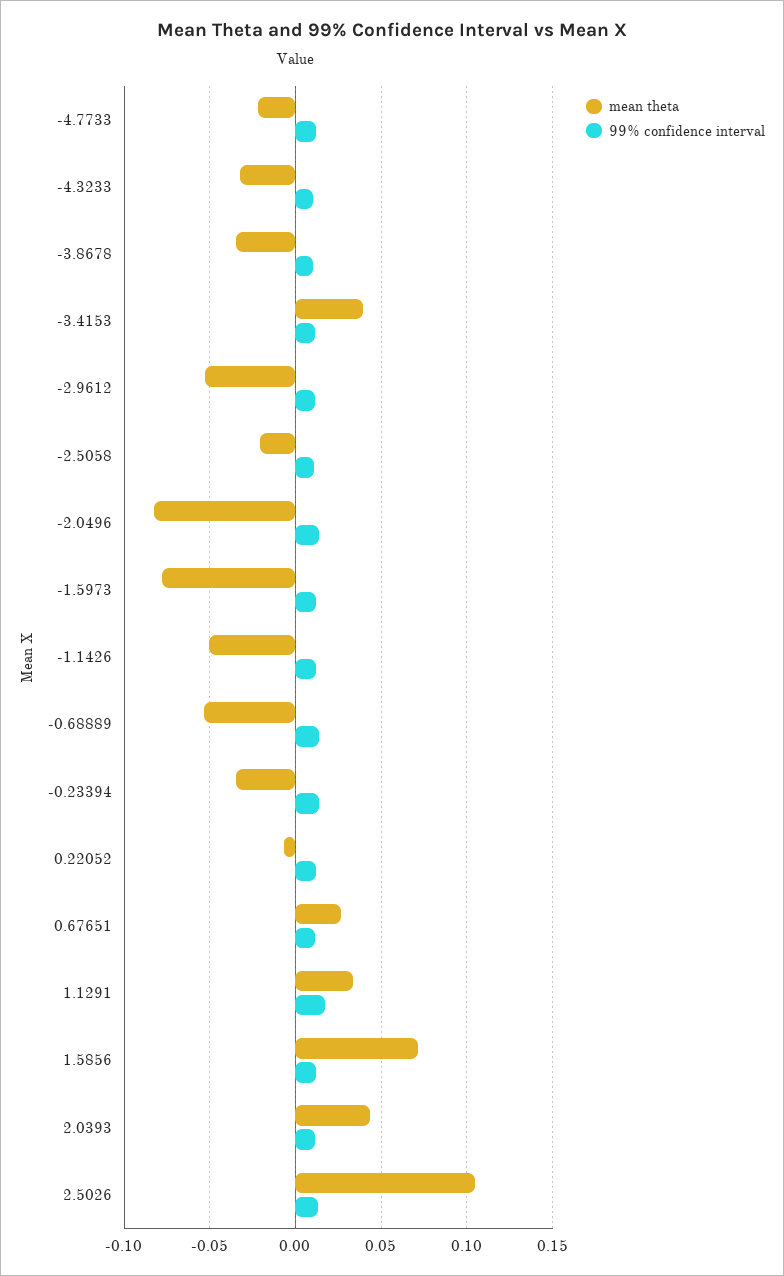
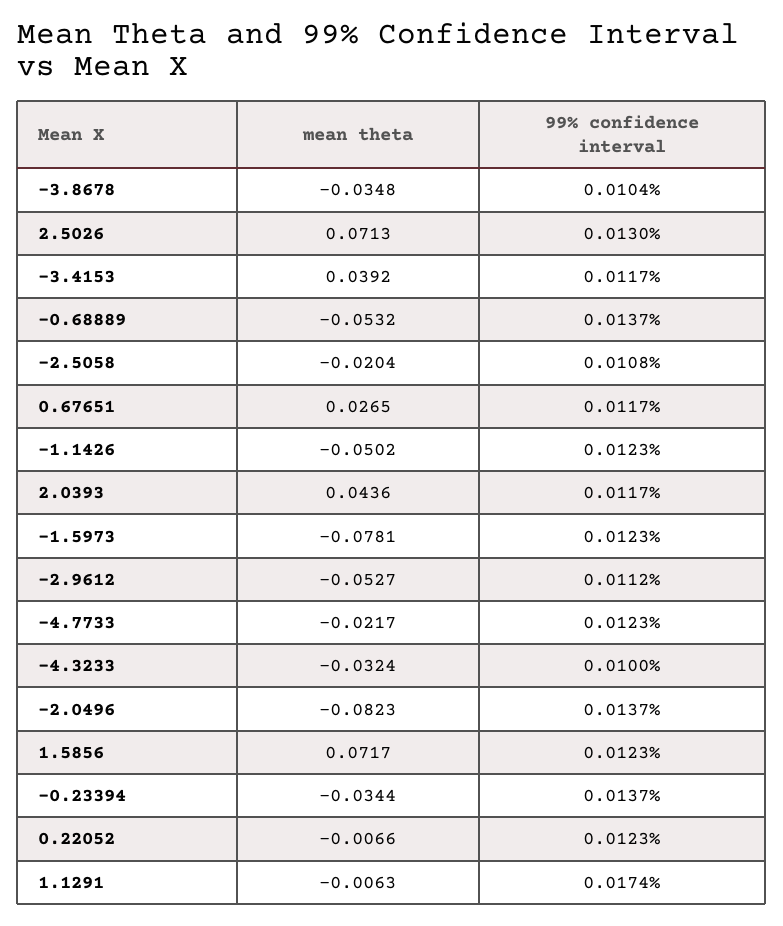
  {
    "mean theta": {
      "-4.7733": -0.0217,
      "-4.3233": -0.0324,
      "-3.8678": -0.0348,
      "-3.4153": 0.0392,
      "-2.9612": -0.0527,
      "-2.5058": -0.0204,
      "-2.0496": -0.0823,
      "-1.5973": -0.0781,
      "-1.1426": -0.0502,
      "-0.68889": -0.0532,
      "-0.23394": -0.0344,
      "0.22052": -0.0066,
      "0.67651": 0.0265,
-     "1.1291": 0.035,
+     "1.1291": -0.0063,
      "1.5856": 0.0717,
      "2.0393": 0.0436,
-     "2.5026": 0.105
+     "2.5026": 0.0713
    },
    "99% confidence interval": {
      "-4.7733": 0.0123,
      "-4.3233": 0.01,
      "-3.8678": 0.0104,
      "-3.4153": 0.0117,
      "-2.9612": 0.0112,
      "-2.5058": 0.0108,
      "-2.0496": 0.0137,
      "-1.5973": 0.0123,
      "-1.1426": 0.0123,
      "-0.68889": 0.0137,
      "-0.23394": 0.0137,
      "0.22052": 0.0123,
      "0.67651": 0.0117,
      "1.1291": 0.0174,
      "1.5856": 0.0123,
      "2.0393": 0.0117,
      "2.5026": 0.013
    }
  }

